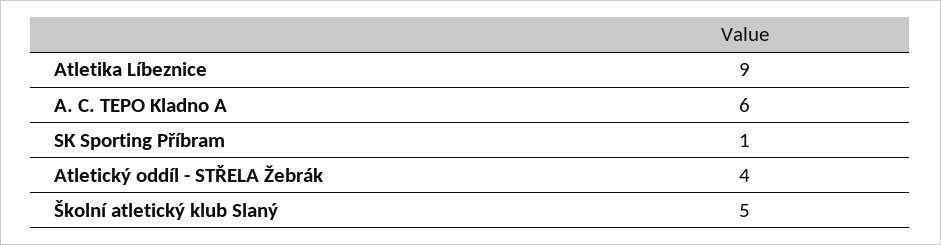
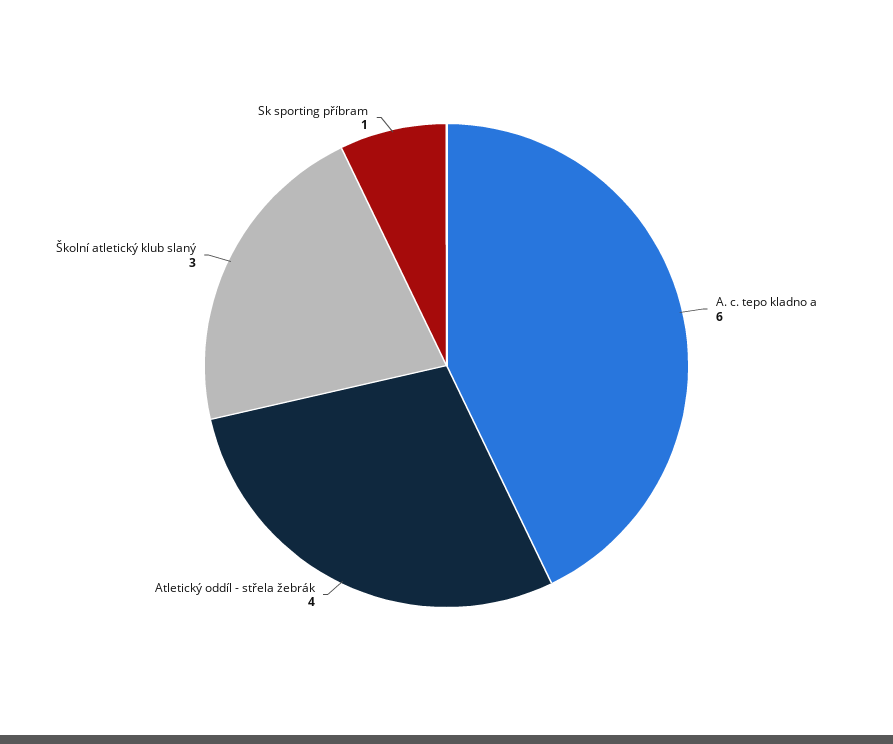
  {
-   "Atletika Líbeznice": 9,
    "A. C. TEPO Kladno A": 6,
    "SK Sporting Příbram": 1,
    "Atletický oddíl - STŘELA Žebrák": 4,
-   "Školní atletický klub Slaný": 5
+   "Školní atletický klub Slaný": 3
  }

